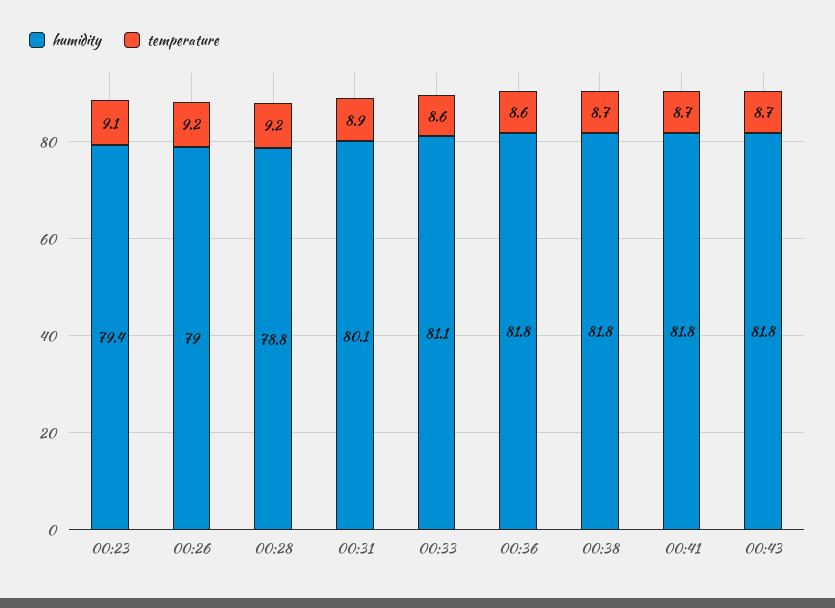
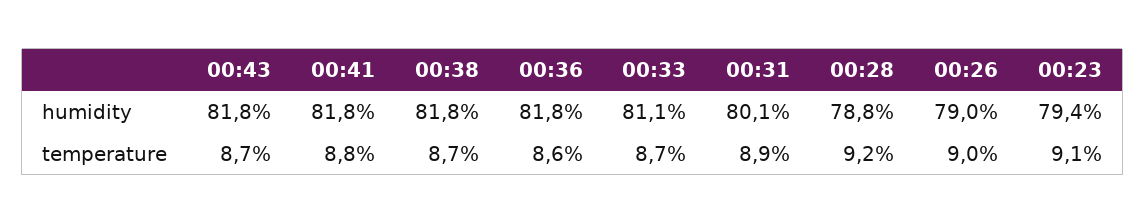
  {
    "humidity": {
      "00:23": 79.4,
      "00:26": 79,
      "00:28": 78.8,
      "00:31": 80.1,
      "00:33": 81.1,
      "00:36": 81.8,
      "00:38": 81.8,
      "00:41": 81.8,
      "00:43": 81.8
    },
    "temperature": {
      "00:23": 9.1,
-     "00:26": 9.2,
+     "00:26": 9,
      "00:28": 9.2,
      "00:31": 8.9,
-     "00:33": 8.6,
+     "00:33": 8.7,
      "00:36": 8.6,
      "00:38": 8.7,
-     "00:41": 8.7,
+     "00:41": 8.8,
      "00:43": 8.7
    }
  }

